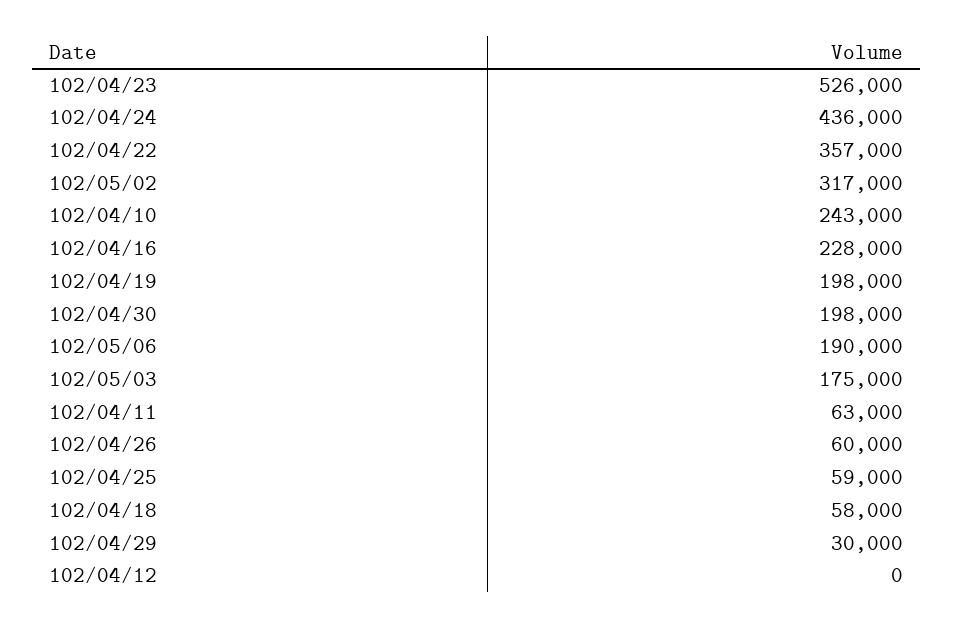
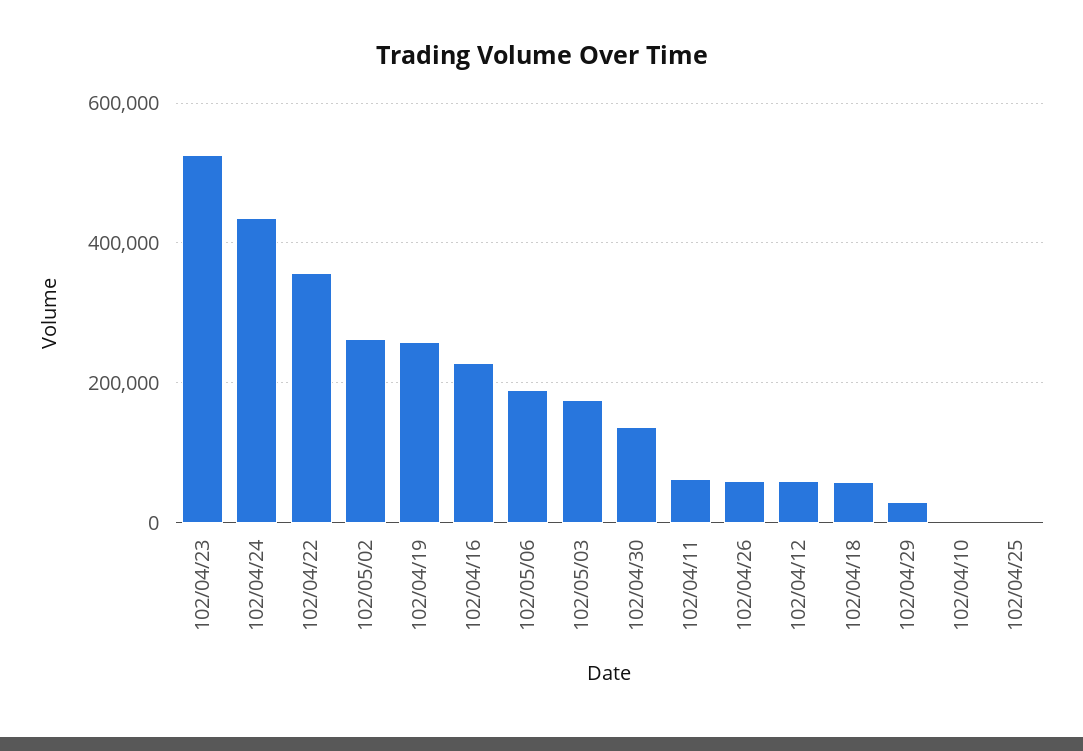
  {
    "102/04/23": 526000,
    "102/04/24": 436000,
    "102/04/22": 357000,
-   "102/05/02": 317000,
+   "102/05/02": 260000,
-   "102/04/10": 243000,
+   "102/04/10": 0,
    "102/04/16": 228000,
-   "102/04/19": 198000,
+   "102/04/19": 260000,
-   "102/04/30": 198000,
+   "102/04/30": 140000,
    "102/05/06": 190000,
    "102/05/03": 175000,
    "102/04/11": 63000,
    "102/04/26": 60000,
-   "102/04/25": 59000,
+   "102/04/25": 0,
    "102/04/18": 58000,
    "102/04/29": 30000,
-   "102/04/12": 0
+   "102/04/12": 60000
  }

